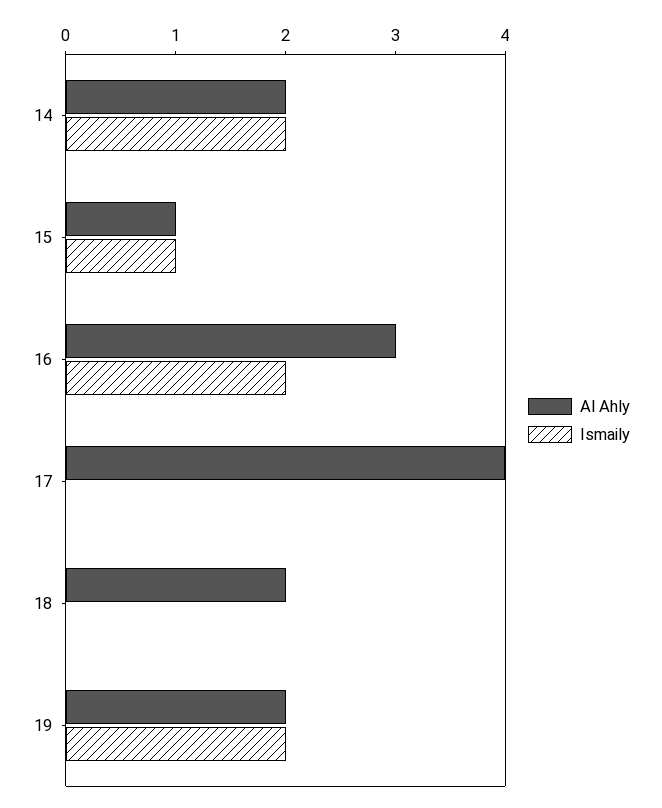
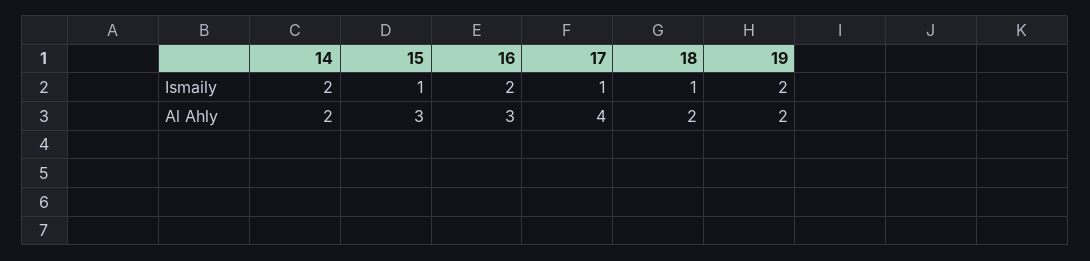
  {
    "Al Ahly": {
      "14": 2,
-     "15": 1,
+     "15": 3,
      "16": 3,
      "17": 4,
      "18": 2,
      "19": 2
    },
    "Ismaily": {
      "14": 2,
      "15": 1,
      "16": 2,
-     "17": 0,
+     "17": 1,
-     "18": 0,
+     "18": 1,
      "19": 2
    }
  }

